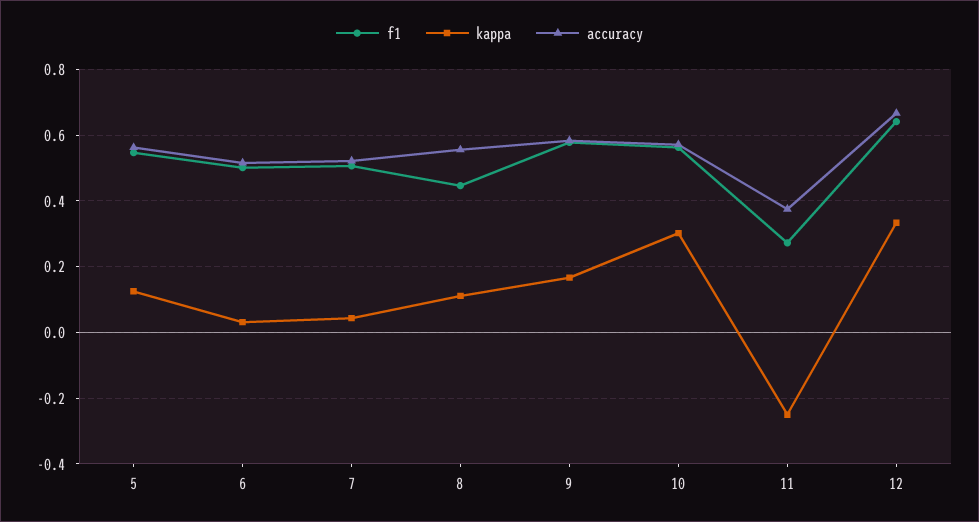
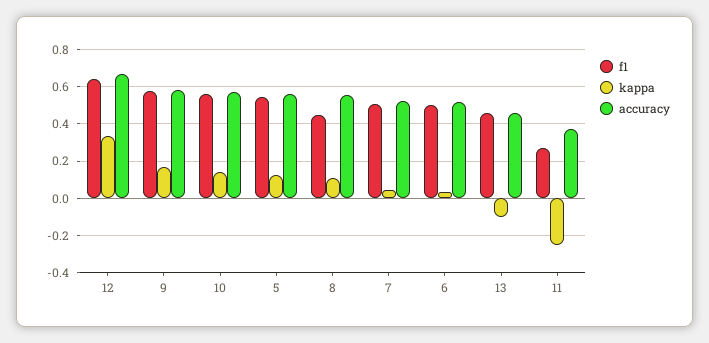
  {
    "f1": {
      "5": 0.54,
      "6": 0.5,
      "7": 0.5,
      "8": 0.44,
      "9": 0.58,
      "10": 0.56,
      "11": 0.28,
-     "12": 0.64
+     "12": 0.64,
+     "13": 0.45
    },
    "kappa": {
      "5": 0.12,
      "6": 0.04,
      "7": 0.04,
      "8": 0.12,
      "9": 0.16,
-     "10": 0.3,
+     "10": 0.15,
      "11": -0.26,
-     "12": 0.34
+     "12": 0.34,
+     "13": -0.1
    },
    "accuracy": {
      "5": 0.56,
      "6": 0.52,
      "7": 0.52,
      "8": 0.56,
      "9": 0.58,
      "10": 0.58,
      "11": 0.38,
-     "12": 0.66
+     "12": 0.66,
+     "13": 0.45
    }
  }

